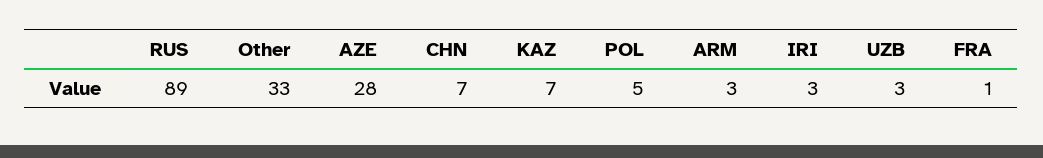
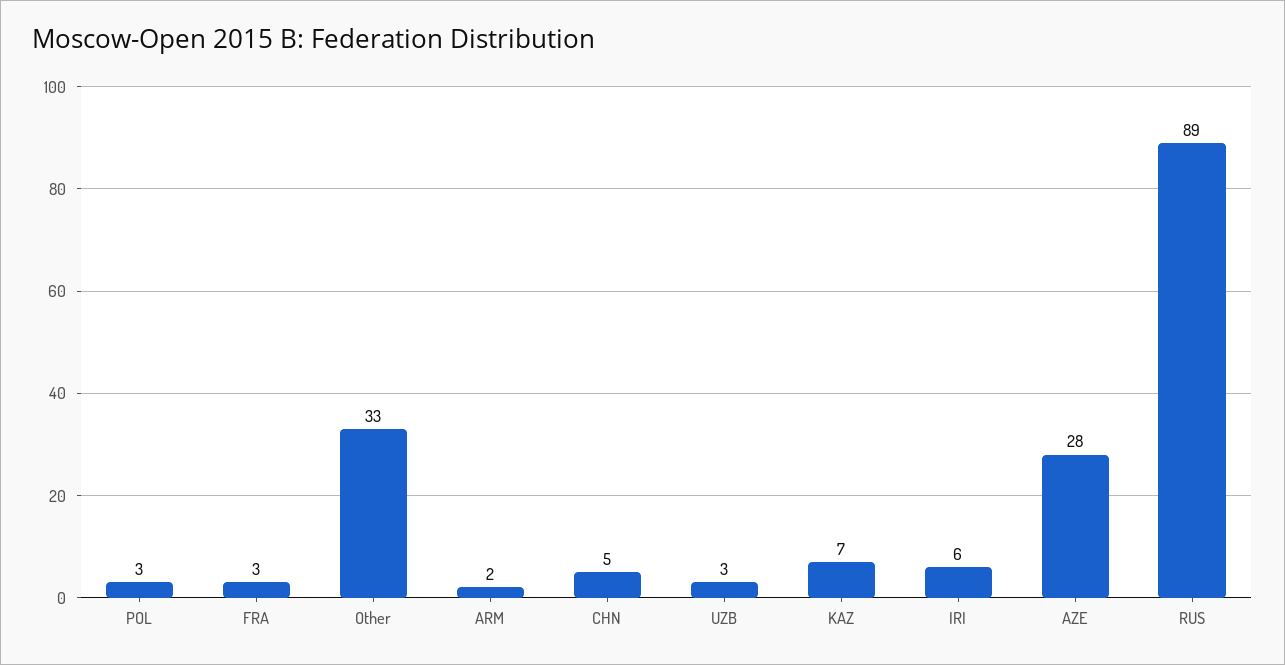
  {
    "RUS": 89,
    "Other": 33,
    "AZE": 28,
-   "CHN": 7,
+   "CHN": 5,
    "KAZ": 7,
-   "POL": 5,
+   "POL": 3,
-   "ARM": 3,
+   "ARM": 2,
-   "IRI": 3,
+   "IRI": 6,
    "UZB": 3,
-   "FRA": 1
+   "FRA": 3
  }

